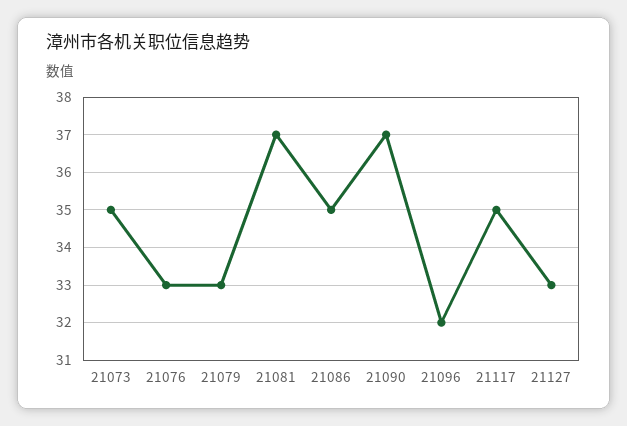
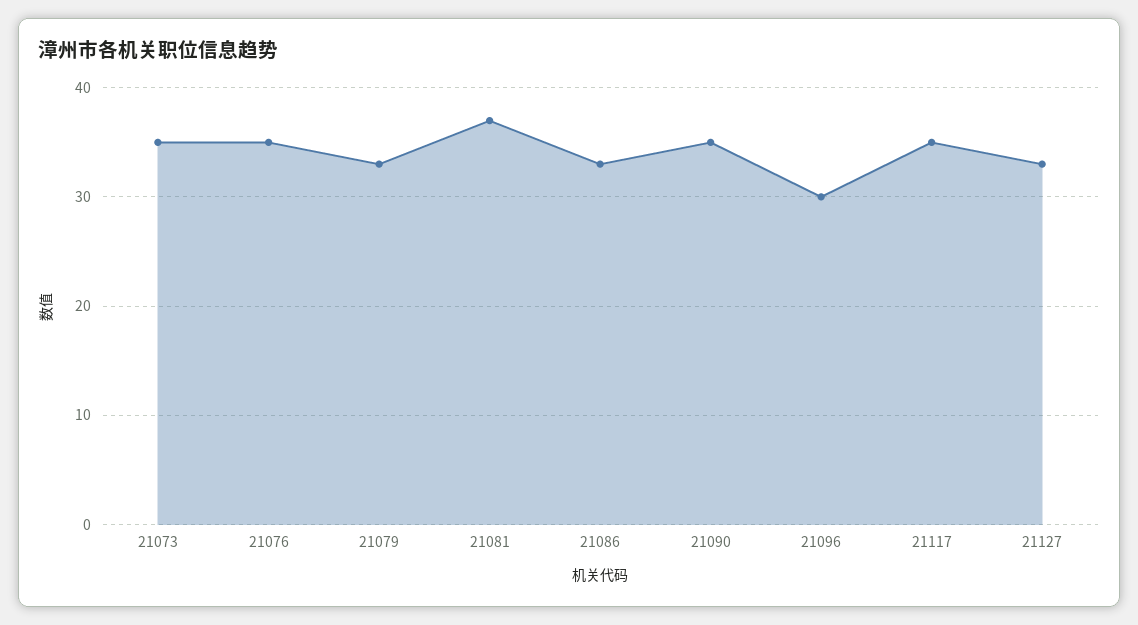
  {
    "21073": 35,
-   "21076": 33,
+   "21076": 35,
    "21079": 33,
    "21081": 37,
-   "21086": 35,
+   "21086": 33,
-   "21090": 37,
+   "21090": 35,
-   "21096": 32,
+   "21096": 30,
    "21117": 35,
    "21127": 33
  }

